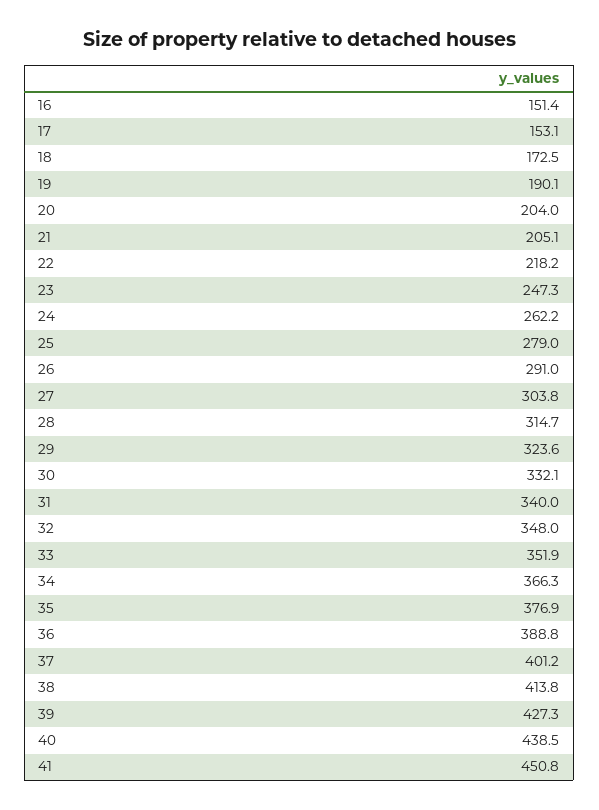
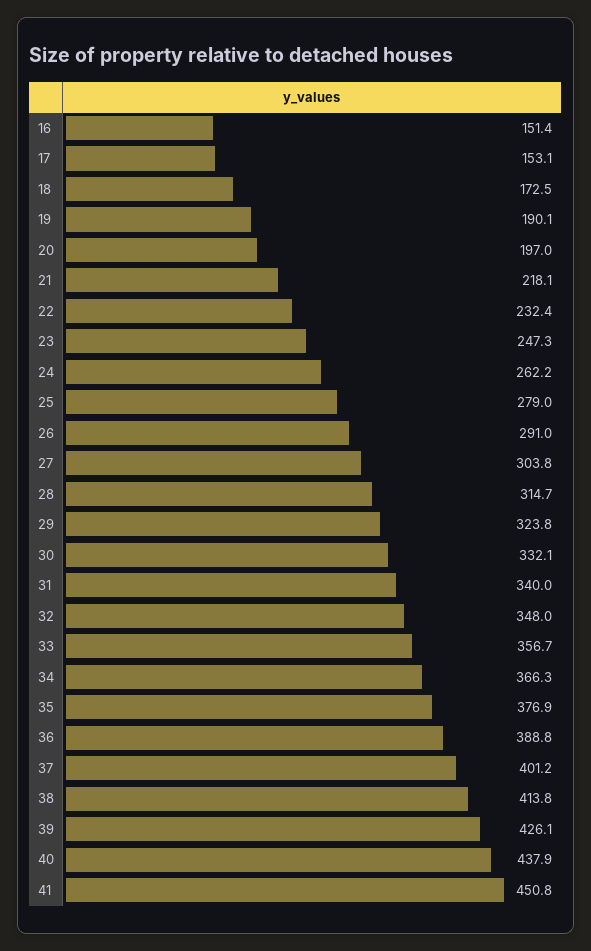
  {
    "16": 151.4,
    "17": 153.1,
    "18": 172.5,
    "19": 190.1,
-   "20": 204,
+   "20": 197,
-   "21": 205.1,
+   "21": 218.1,
-   "22": 218.2,
+   "22": 232.4,
    "23": 247.3,
    "24": 262.2,
    "25": 279,
    "26": 291,
    "27": 303.8,
    "28": 314.7,
-   "29": 323.6,
+   "29": 323.8,
    "30": 332.1,
    "31": 340,
    "32": 348,
-   "33": 351.9,
+   "33": 356.7,
    "34": 366.3,
    "35": 376.9,
    "36": 388.8,
    "37": 401.2,
    "38": 413.8,
-   "39": 427.3,
+   "39": 426.1,
-   "40": 438.5,
+   "40": 437.9,
    "41": 450.8
  }

